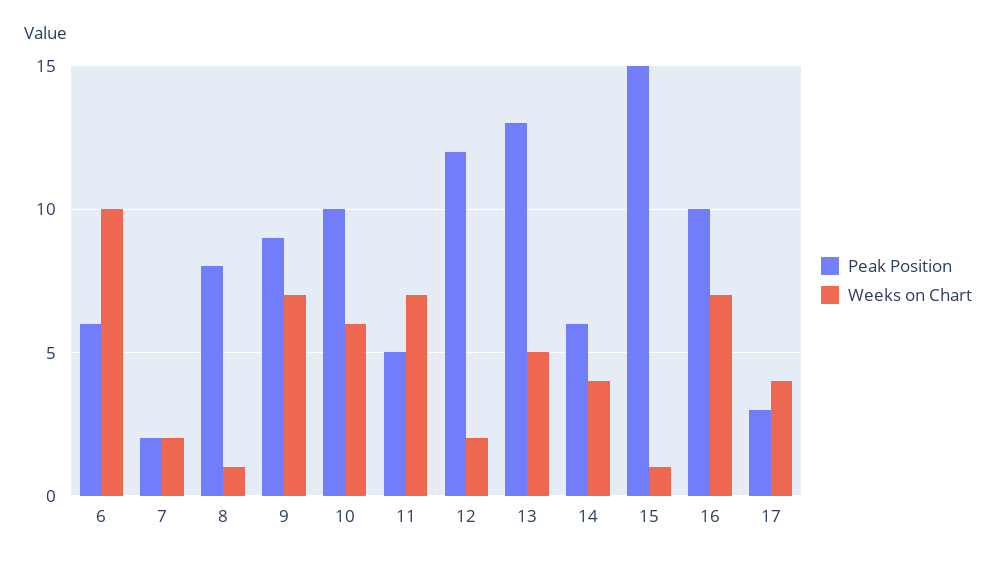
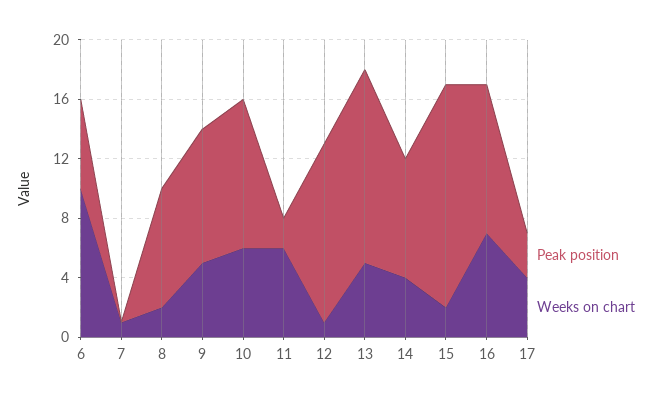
  {
    "Peak Position": {
      "6": 6,
-     "7": 2,
+     "7": 0,
      "8": 8,
      "9": 9,
      "10": 10,
-     "11": 5,
+     "11": 2,
      "12": 12,
      "13": 13,
-     "14": 6,
+     "14": 8,
      "15": 15,
      "16": 10,
      "17": 3
    },
    "Weeks on Chart": {
      "6": 10,
-     "7": 2,
+     "7": 1,
-     "8": 1,
+     "8": 2,
-     "9": 7,
+     "9": 5,
      "10": 6,
-     "11": 7,
+     "11": 6,
-     "12": 2,
+     "12": 1,
      "13": 5,
      "14": 4,
-     "15": 1,
+     "15": 2,
      "16": 7,
      "17": 4
    }
  }

